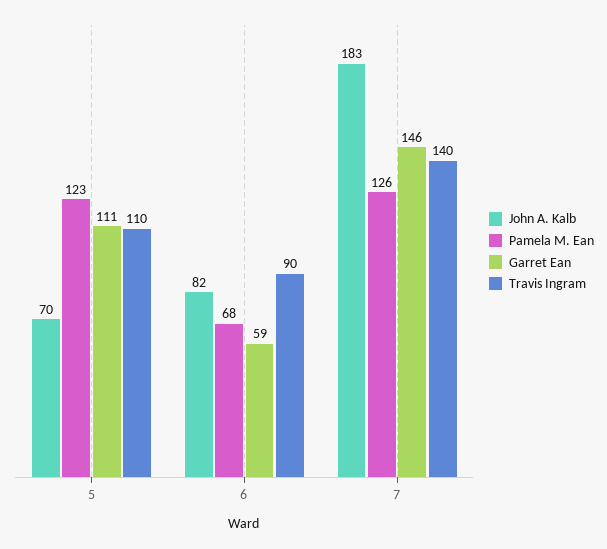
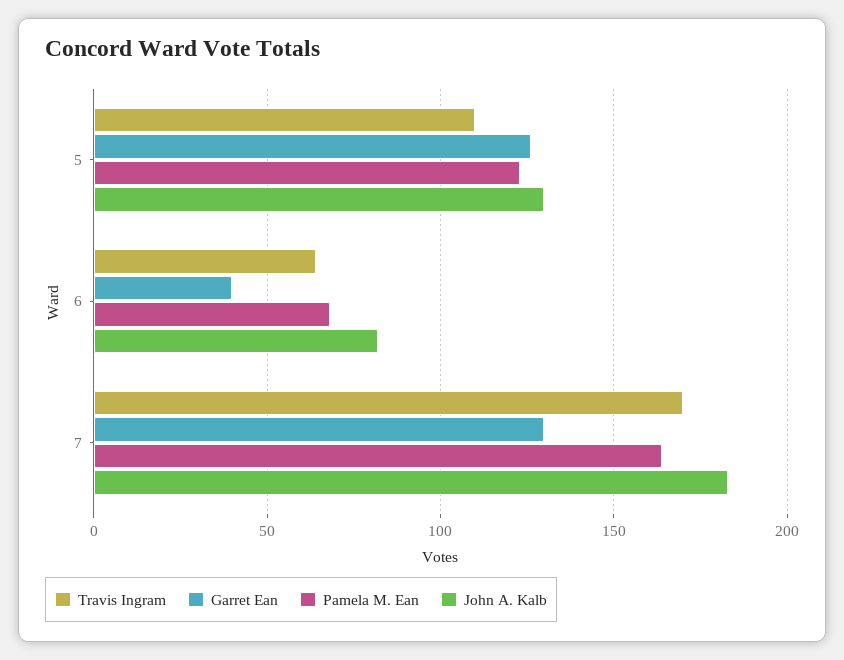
  {
    "John A. Kalb": {
-     "5": 70,
+     "5": 130,
      "6": 82,
      "7": 183
    },
    "Pamela M. Ean": {
      "5": 123,
      "6": 68,
-     "7": 126
+     "7": 165
    },
    "Garret Ean": {
-     "5": 111,
+     "5": 125,
-     "6": 59,
+     "6": 40,
-     "7": 146
+     "7": 130
    },
    "Travis Ingram": {
      "5": 110,
-     "6": 90,
+     "6": 65,
-     "7": 140
+     "7": 170
    }
  }

